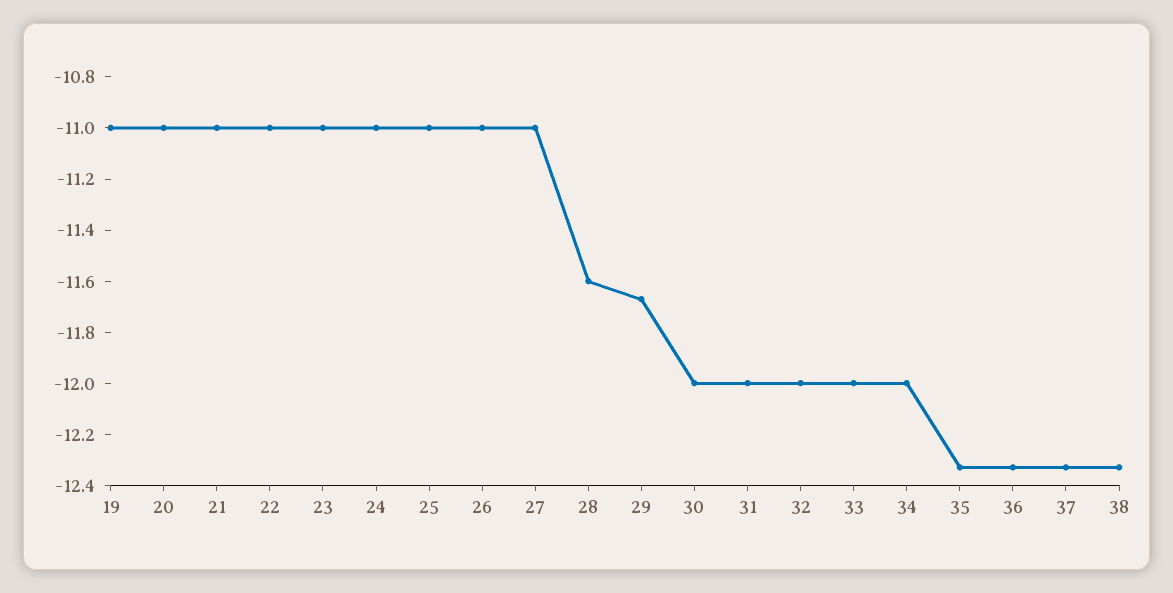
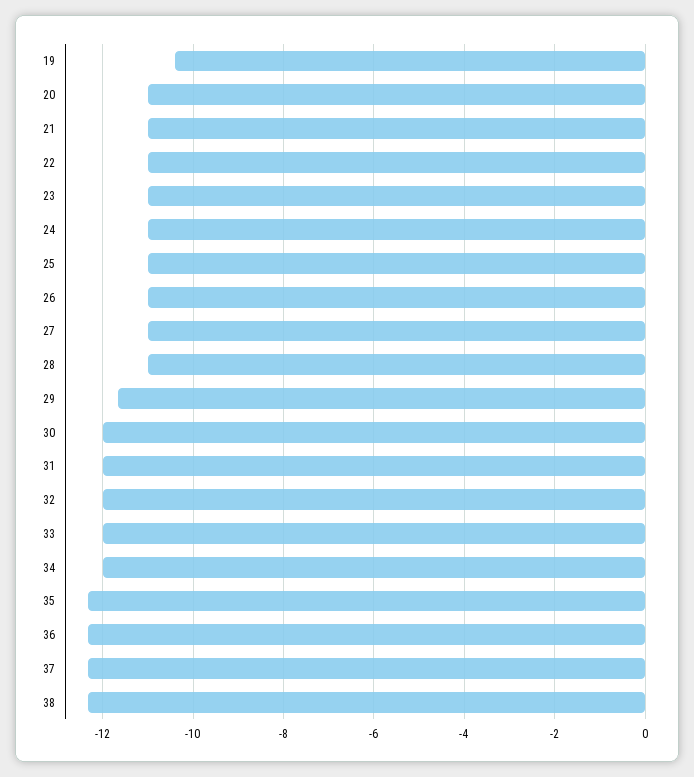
  {
-   "19": -11,
+   "19": -10.4,
    "20": -11,
    "21": -11,
    "22": -11,
    "23": -11,
    "24": -11,
    "25": -11,
    "26": -11,
    "27": -11,
-   "28": -11.6,
+   "28": -11,
    "29": -11.65,
    "30": -12,
    "31": -12,
    "32": -12,
    "33": -12,
    "34": -12,
    "35": -12.35,
    "36": -12.35,
    "37": -12.35,
    "38": -12.35
  }

